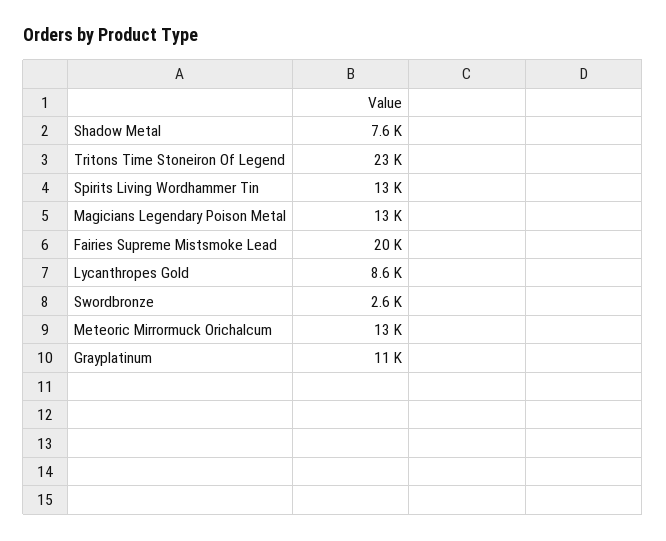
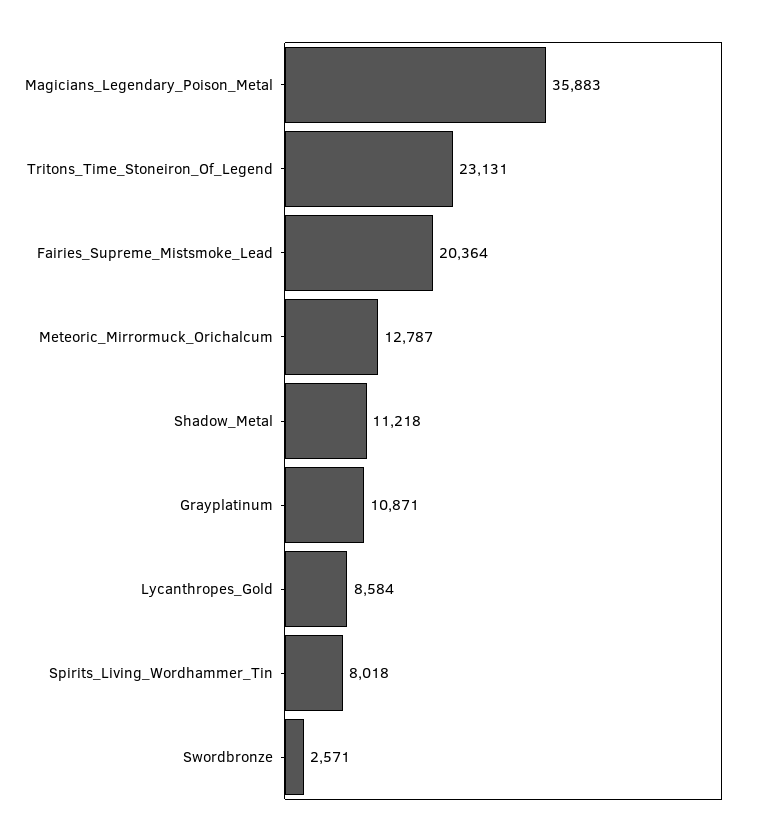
  {
-   "Shadow Metal": 7600,
+   "Shadow Metal": 11218,
    "Tritons Time Stoneiron Of Legend": 23131,
-   "Spirits Living Wordhammer Tin": 13000,
+   "Spirits Living Wordhammer Tin": 8018,
-   "Magicians Legendary Poison Metal": 13000,
+   "Magicians Legendary Poison Metal": 35883,
    "Fairies Supreme Mistsmoke Lead": 20364,
    "Lycanthropes Gold": 8584,
    "Swordbronze": 2571,
    "Meteoric Mirrormuck Orichalcum": 12787,
    "Grayplatinum": 10871
  }

